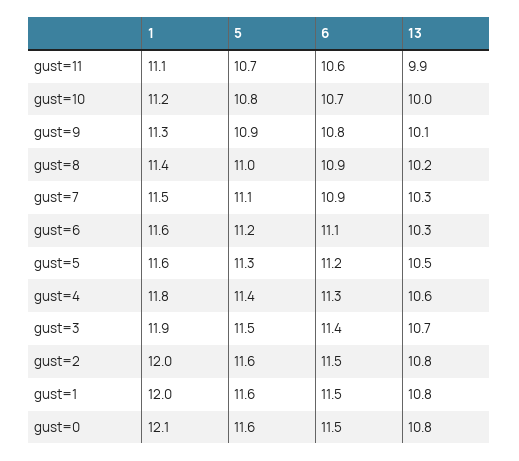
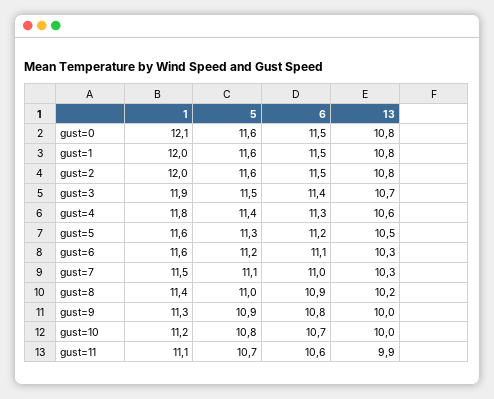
  {
    "1": {
      "gust=11": 11.1,
      "gust=10": 11.2,
      "gust=9": 11.3,
      "gust=8": 11.4,
      "gust=7": 11.5,
      "gust=6": 11.6,
      "gust=5": 11.6,
      "gust=4": 11.8,
      "gust=3": 11.9,
      "gust=2": 12,
      "gust=1": 12,
      "gust=0": 12.1
    },
    "5": {
      "gust=11": 10.7,
      "gust=10": 10.8,
      "gust=9": 10.9,
      "gust=8": 11,
      "gust=7": 11.1,
      "gust=6": 11.2,
      "gust=5": 11.3,
      "gust=4": 11.4,
      "gust=3": 11.5,
      "gust=2": 11.6,
      "gust=1": 11.6,
      "gust=0": 11.6
    },
    "6": {
      "gust=11": 10.6,
      "gust=10": 10.7,
      "gust=9": 10.8,
      "gust=8": 10.9,
-     "gust=7": 10.9,
+     "gust=7": 11,
      "gust=6": 11.1,
      "gust=5": 11.2,
      "gust=4": 11.3,
      "gust=3": 11.4,
      "gust=2": 11.5,
      "gust=1": 11.5,
      "gust=0": 11.5
    },
    "13": {
      "gust=11": 9.9,
      "gust=10": 10,
-     "gust=9": 10.1,
+     "gust=9": 10,
      "gust=8": 10.2,
      "gust=7": 10.3,
      "gust=6": 10.3,
      "gust=5": 10.5,
      "gust=4": 10.6,
      "gust=3": 10.7,
      "gust=2": 10.8,
      "gust=1": 10.8,
      "gust=0": 10.8
    }
  }

